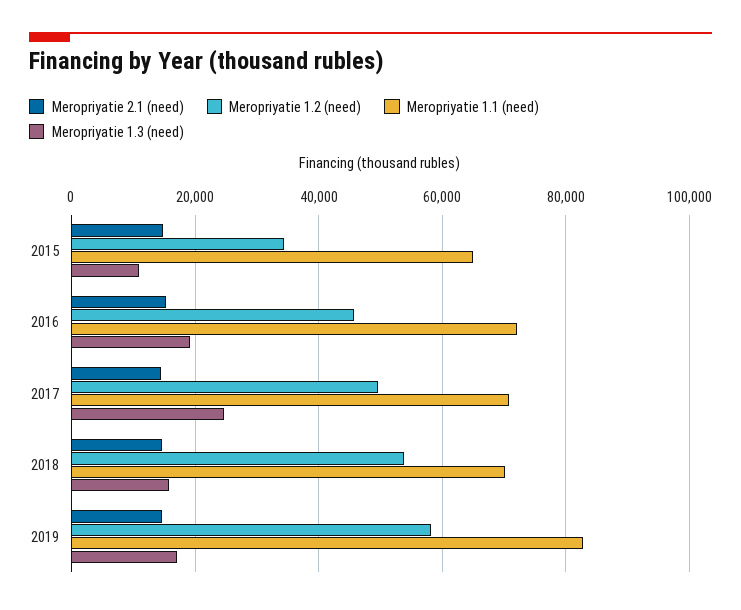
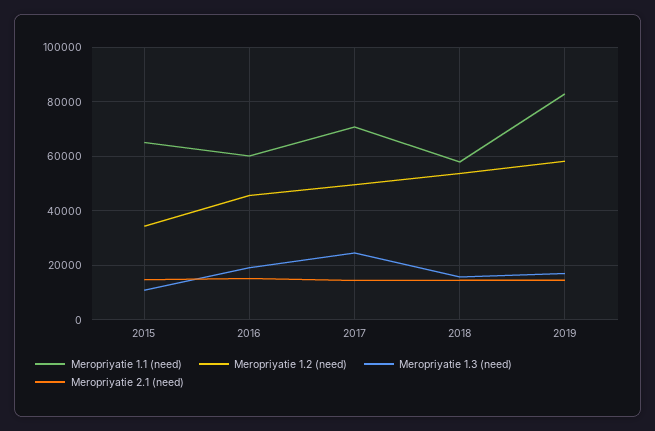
  {
    "Meropriyatie 2.1 (need)": {
      "2015": 14000,
      "2016": 16000,
      "2017": 14000,
      "2018": 14000,
      "2019": 14000
    },
    "Meropriyatie 1.2 (need)": {
      "2015": 34000,
      "2016": 46000,
      "2017": 50000,
      "2018": 54000,
      "2019": 58000
    },
    "Meropriyatie 1.1 (need)": {
      "2015": 66000,
-     "2016": 72000,
+     "2016": 60000,
      "2017": 70000,
-     "2018": 70000,
+     "2018": 57500,
      "2019": 82000
    },
    "Meropriyatie 1.3 (need)": {
      "2015": 10000,
      "2016": 20000,
      "2017": 24000,
      "2018": 16000,
      "2019": 18000
    }
  }

